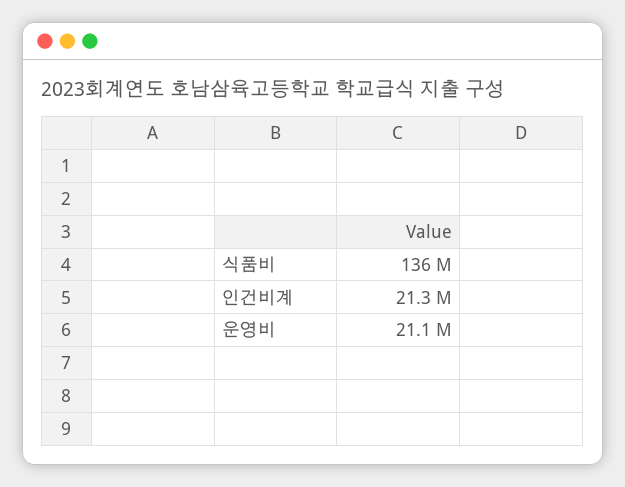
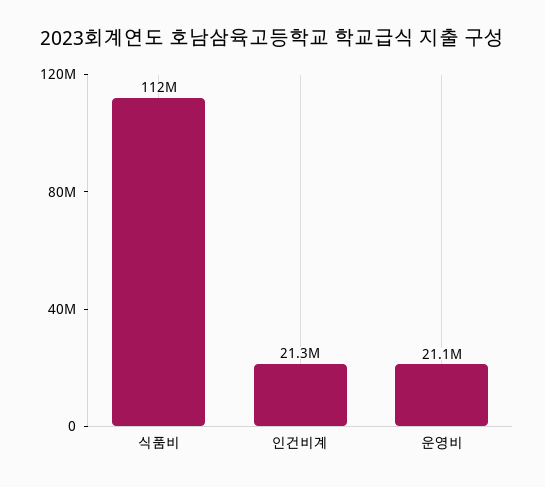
  {
-   "식품비": 136000000,
+   "식품비": 112000000,
    "인건비계": 21300000,
    "운영비": 21100000
  }

